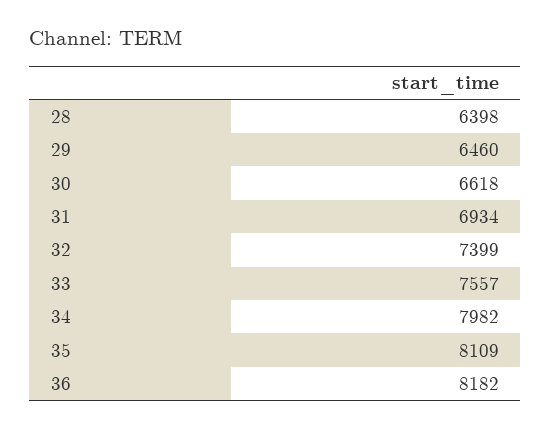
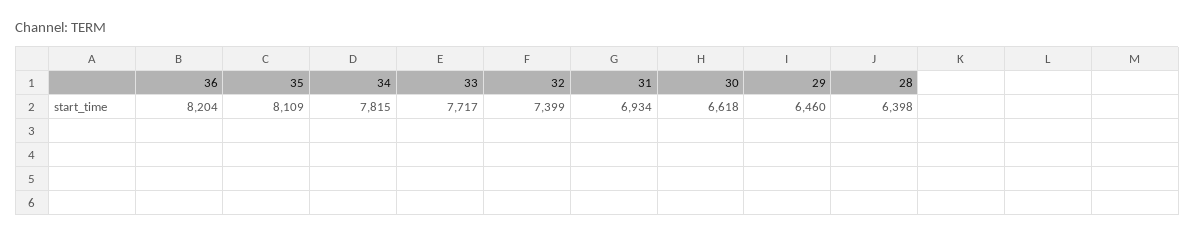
  {
    "28": 6398,
    "29": 6460,
    "30": 6618,
    "31": 6934,
    "32": 7399,
-   "33": 7557,
+   "33": 7717,
-   "34": 7982,
+   "34": 7815,
    "35": 8109,
-   "36": 8182
+   "36": 8204
  }

